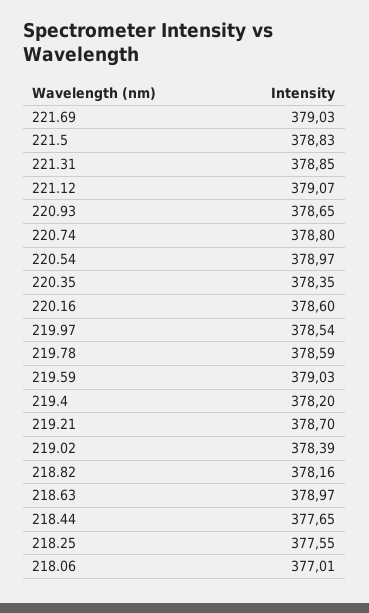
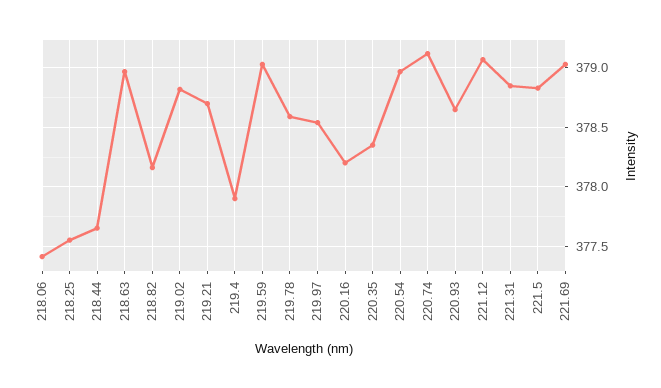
  {
    "221.69": 379.03,
    "221.5": 378.83,
    "221.31": 378.85,
    "221.12": 379.07,
    "220.93": 378.65,
-   "220.74": 378.8,
+   "220.74": 379.1,
    "220.54": 378.97,
    "220.35": 378.35,
-   "220.16": 378.6,
+   "220.16": 378.2,
    "219.97": 378.54,
    "219.78": 378.59,
    "219.59": 379.03,
-   "219.4": 378.2,
+   "219.4": 377.9,
    "219.21": 378.7,
-   "219.02": 378.39,
+   "219.02": 378.8,
    "218.82": 378.16,
    "218.63": 378.97,
    "218.44": 377.65,
    "218.25": 377.55,
-   "218.06": 377.01
+   "218.06": 377.4
  }

